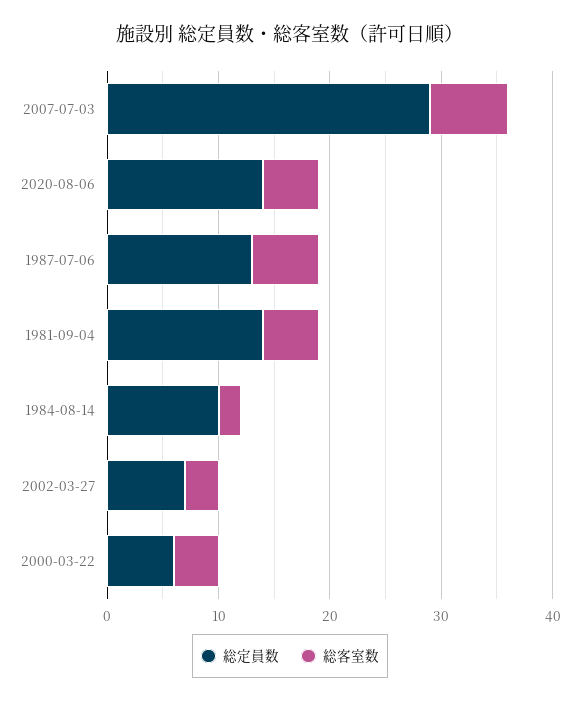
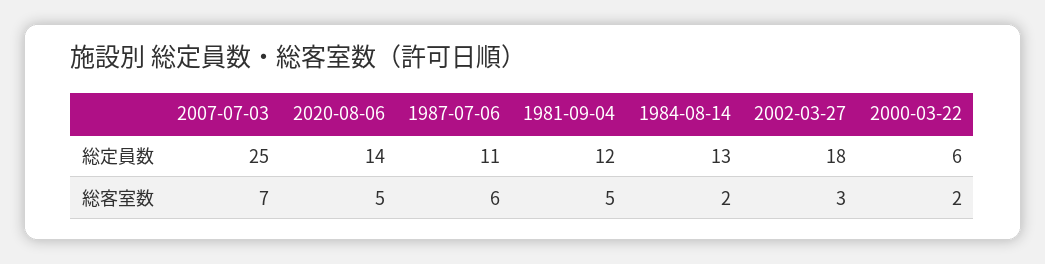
  {
    "総定員数": {
-     "2007-07-03": 29,
+     "2007-07-03": 25,
      "2020-08-06": 14,
-     "1987-07-06": 13,
+     "1987-07-06": 11,
-     "1981-09-04": 14,
+     "1981-09-04": 12,
-     "1984-08-14": 10,
+     "1984-08-14": 13,
-     "2002-03-27": 7,
+     "2002-03-27": 18,
      "2000-03-22": 6
    },
    "総客室数": {
      "2007-07-03": 7,
      "2020-08-06": 5,
      "1987-07-06": 6,
      "1981-09-04": 5,
      "1984-08-14": 2,
      "2002-03-27": 3,
-     "2000-03-22": 4
+     "2000-03-22": 2
    }
  }

